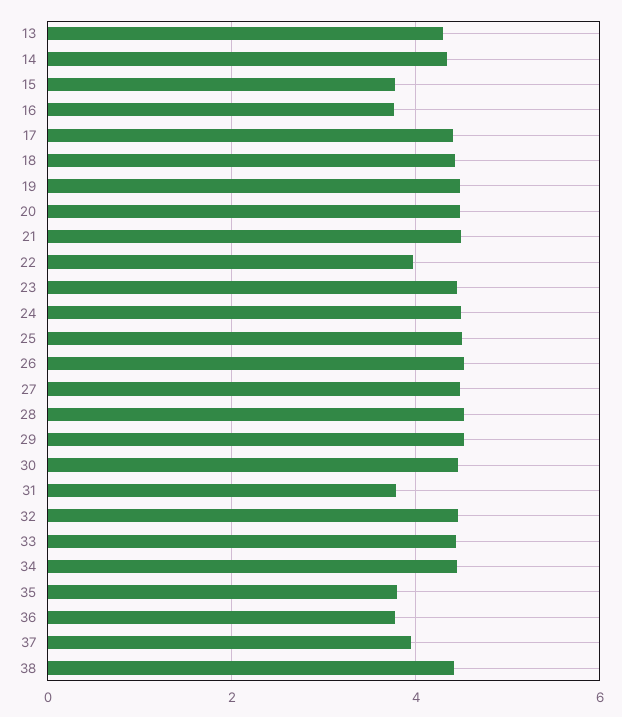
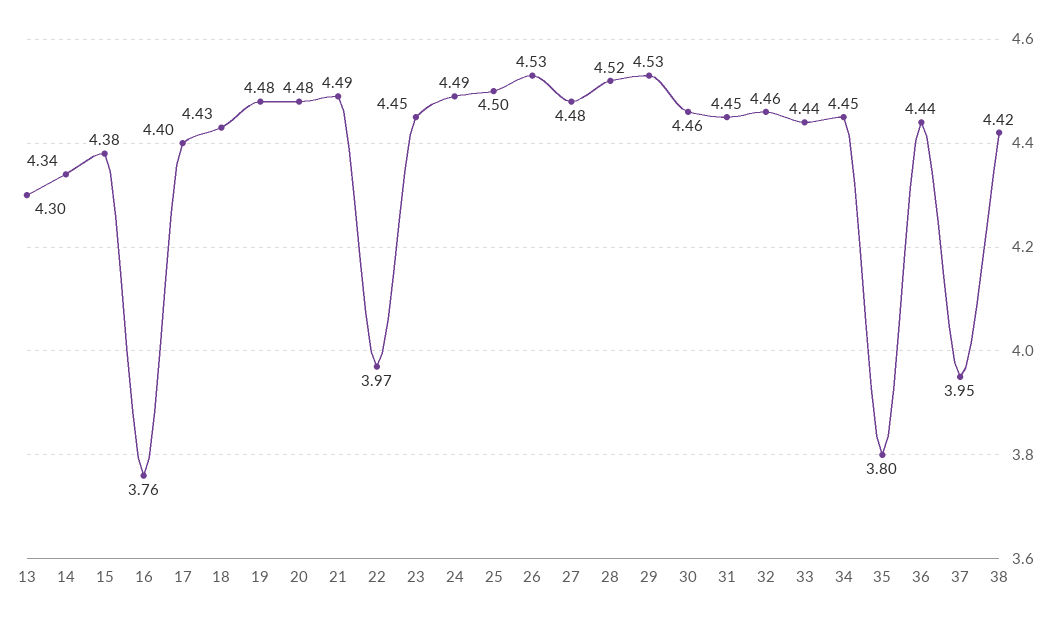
  {
    "13": 4.3,
    "14": 4.34,
-   "15": 3.8,
+   "15": 4.38,
    "16": 3.76,
    "17": 4.4,
    "18": 4.43,
    "19": 4.48,
    "20": 4.48,
    "21": 4.49,
    "22": 3.97,
    "23": 4.45,
    "24": 4.49,
    "25": 4.5,
    "26": 4.53,
    "27": 4.48,
    "28": 4.52,
    "29": 4.53,
    "30": 4.46,
-   "31": 3.8,
+   "31": 4.45,
    "32": 4.46,
    "33": 4.44,
    "34": 4.45,
    "35": 3.8,
-   "36": 3.8,
+   "36": 4.44,
    "37": 3.95,
    "38": 4.42
  }

